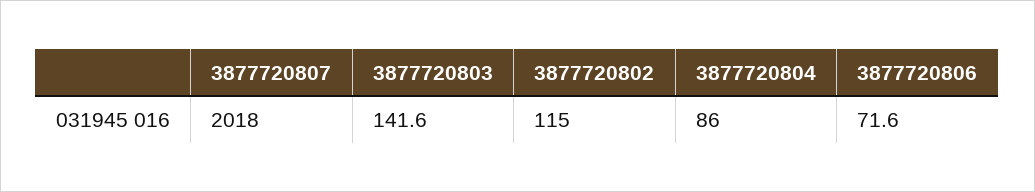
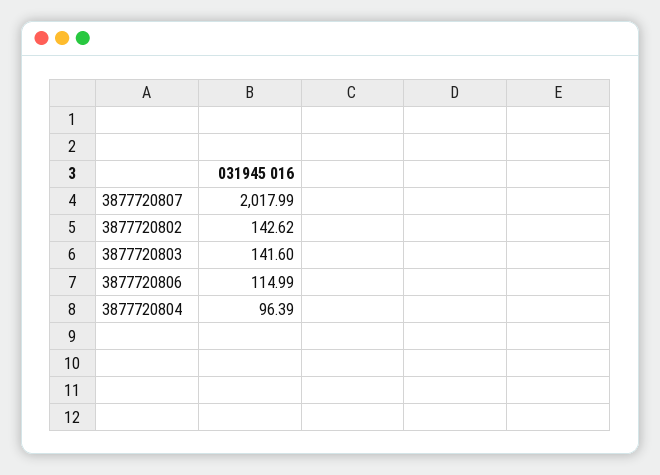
  {
    "3877720807": 2017.99,
    "3877720803": 141.6,
-   "3877720802": 115,
+   "3877720802": 142.62,
-   "3877720804": 86,
+   "3877720804": 96.39,
-   "3877720806": 71.6
+   "3877720806": 114.99
  }

